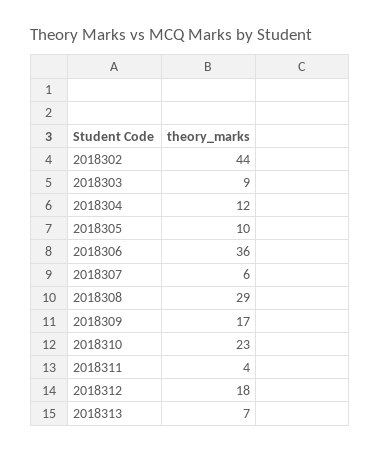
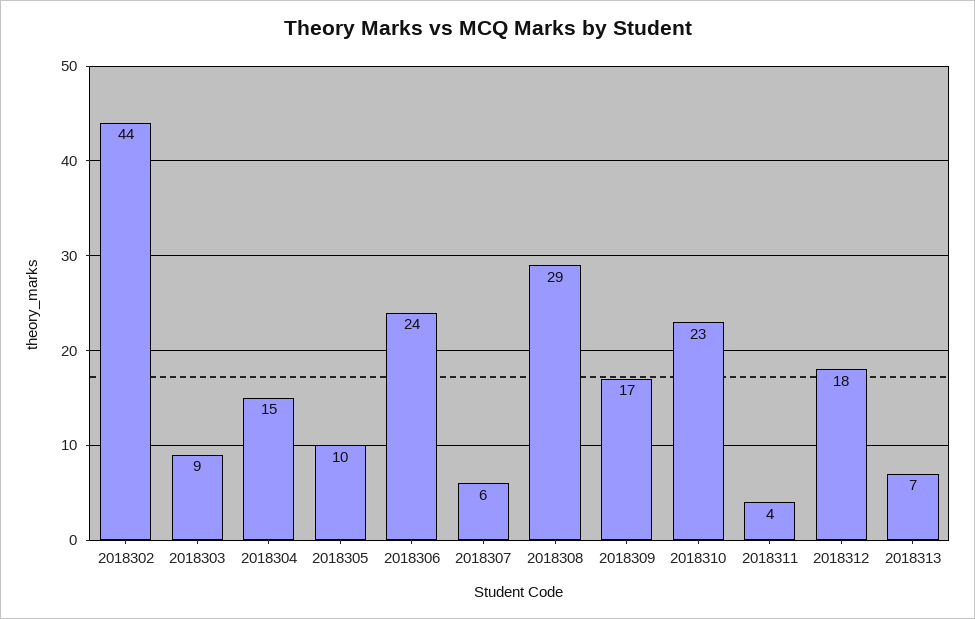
  {
    "2018302": 44,
    "2018303": 9,
-   "2018304": 12,
+   "2018304": 15,
    "2018305": 10,
-   "2018306": 36,
+   "2018306": 24,
    "2018307": 6,
    "2018308": 29,
    "2018309": 17,
    "2018310": 23,
    "2018311": 4,
    "2018312": 18,
    "2018313": 7
  }

